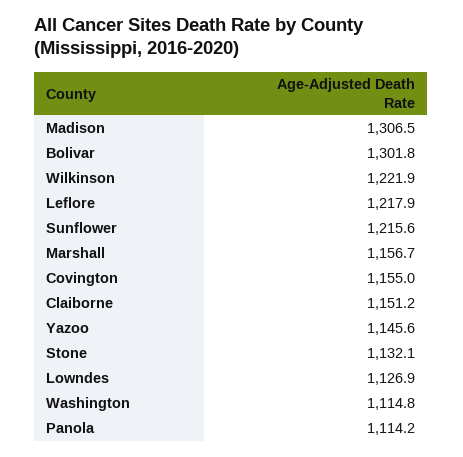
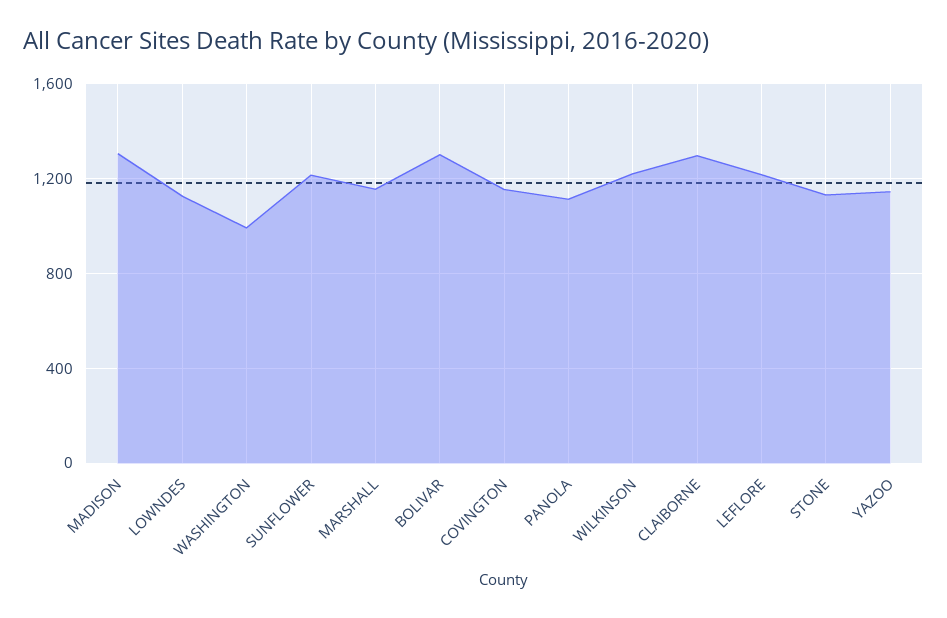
  {
    "Madison": 1306.5,
    "Bolivar": 1301.8,
    "Wilkinson": 1221.9,
    "Leflore": 1217.9,
    "Sunflower": 1215.6,
    "Marshall": 1156.7,
    "Covington": 1155,
-   "Claiborne": 1151.2,
+   "Claiborne": 1300,
    "Yazoo": 1145.6,
    "Stone": 1132.1,
    "Lowndes": 1126.9,
-   "Washington": 1114.8,
+   "Washington": 1000,
    "Panola": 1114.2
  }

